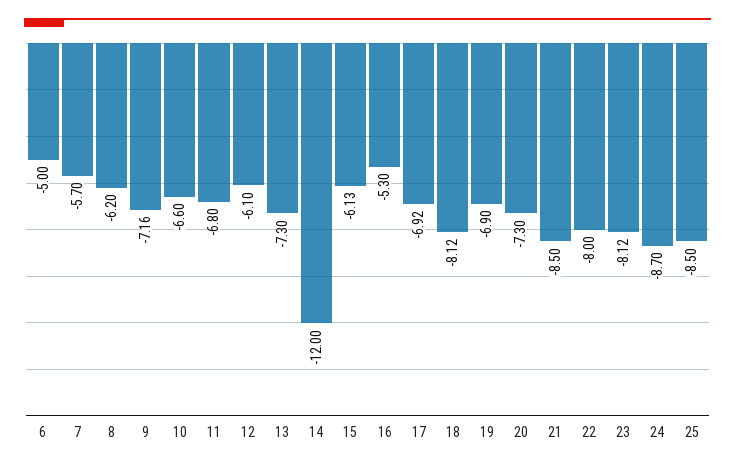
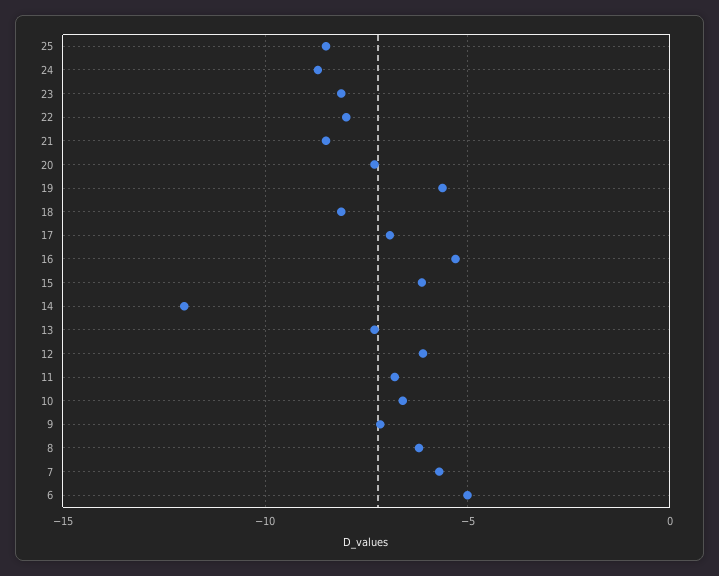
  {
    "6": -5,
    "7": -5.7,
    "8": -6.2,
    "9": -7.16,
    "10": -6.6,
    "11": -6.8,
    "12": -6.1,
    "13": -7.3,
    "14": -12,
    "15": -6.13,
    "16": -5.3,
    "17": -6.92,
    "18": -8.12,
-   "19": -6.9,
+   "19": -5.5,
    "20": -7.3,
    "21": -8.5,
    "22": -8,
    "23": -8.12,
    "24": -8.7,
    "25": -8.5
  }

